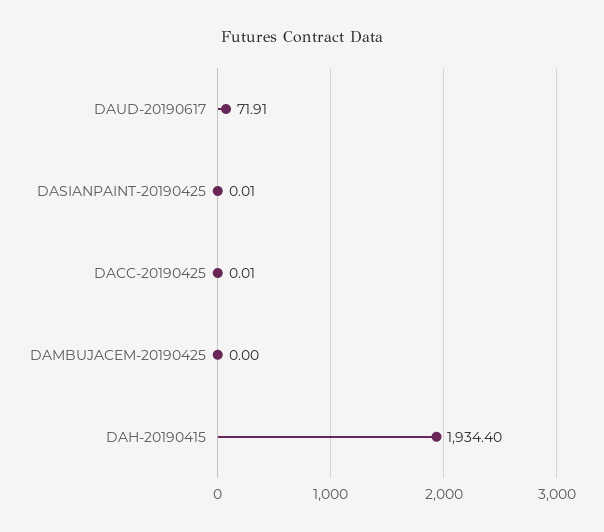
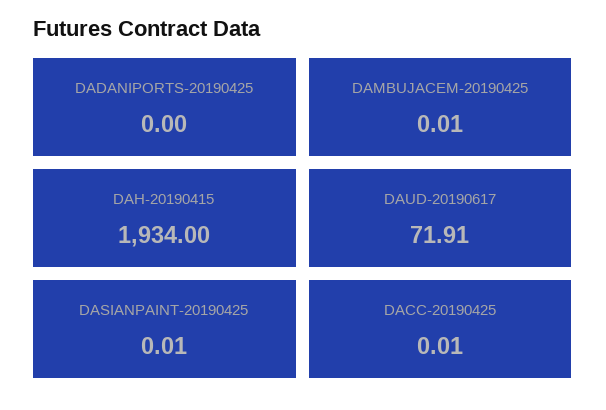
  {
    "DAUD-20190617": 71.91,
    "DASIANPAINT-20190425": 0.01,
    "DACC-20190425": 0.01,
-   "DAMBUJACEM-20190425": 0,
+   "DAMBUJACEM-20190425": 0.01,
-   "DAH-20190415": 1934.4
+   "DAH-20190415": 1934,
+   "DADANIPORTS-20190425": 0
  }

